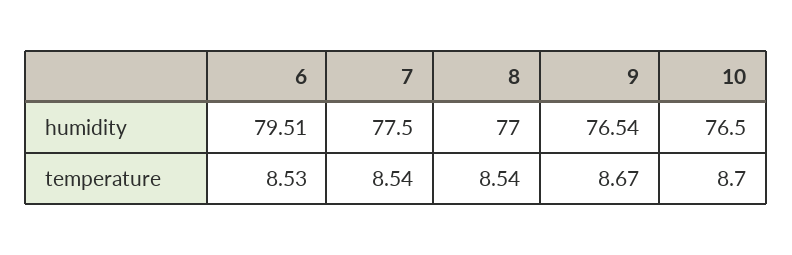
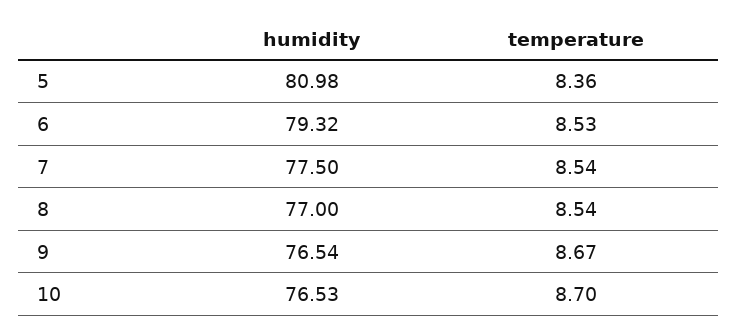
  {
    "6": {
-     "humidity": 79.51,
+     "humidity": 79.32,
      "temperature": 8.53
    },
    "7": {
      "humidity": 77.5,
      "temperature": 8.54
    },
    "8": {
      "humidity": 77,
      "temperature": 8.54
    },
    "9": {
      "humidity": 76.54,
      "temperature": 8.67
    },
    "10": {
-     "humidity": 76.5,
+     "humidity": 76.53,
      "temperature": 8.7
-   }
+   },
+   "5": {
+     "humidity": 80.98,
+     "temperature": 8.36
+   }
  }

